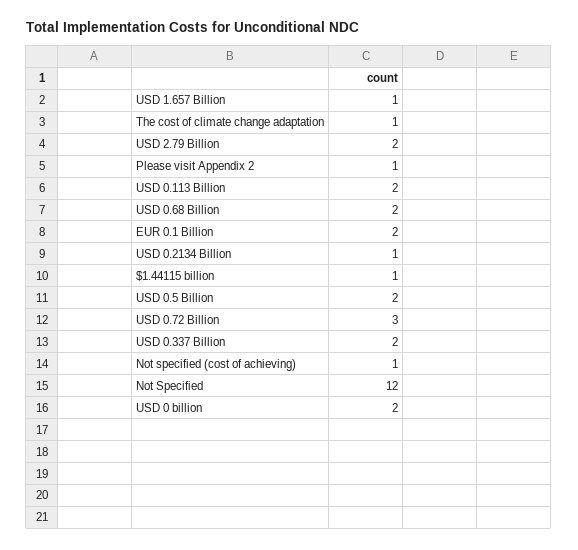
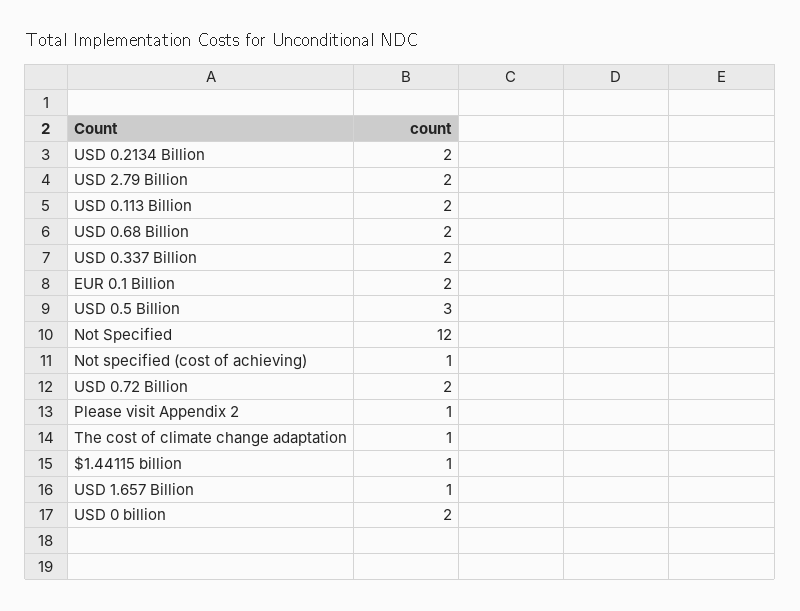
  {
    "USD 1.657 Billion": 1,
    "The cost of climate change adaptation": 1,
    "USD 2.79 Billion": 2,
    "Please visit Appendix 2": 1,
    "USD 0.113 Billion": 2,
    "USD 0.68 Billion": 2,
    "EUR 0.1 Billion": 2,
-   "USD 0.2134 Billion": 1,
+   "USD 0.2134 Billion": 2,
    "$1.44115 billion": 1,
-   "USD 0.5 Billion": 2,
+   "USD 0.5 Billion": 3,
-   "USD 0.72 Billion": 3,
+   "USD 0.72 Billion": 2,
    "USD 0.337 Billion": 2,
    "Not specified (cost of achieving)": 1,
    "Not Specified": 12,
    "USD 0 billion": 2
  }

